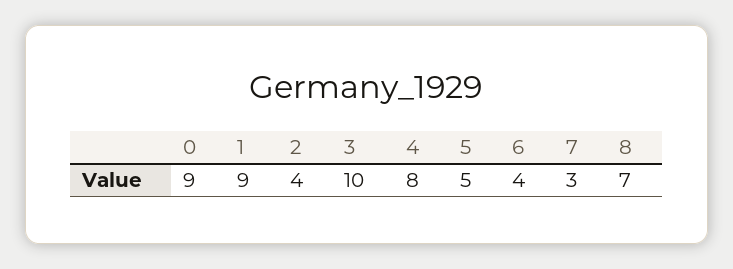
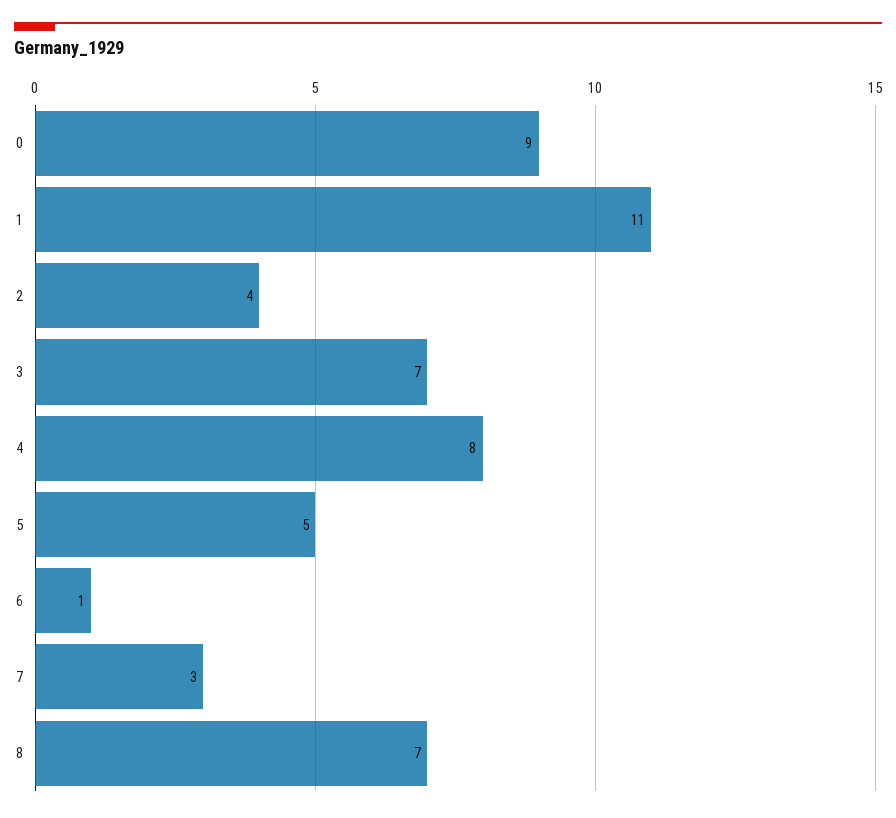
  {
    "0": 9,
-   "1": 9,
+   "1": 11,
    "2": 4,
-   "3": 10,
+   "3": 7,
    "4": 8,
    "5": 5,
-   "6": 4,
+   "6": 1,
    "7": 3,
    "8": 7
  }

